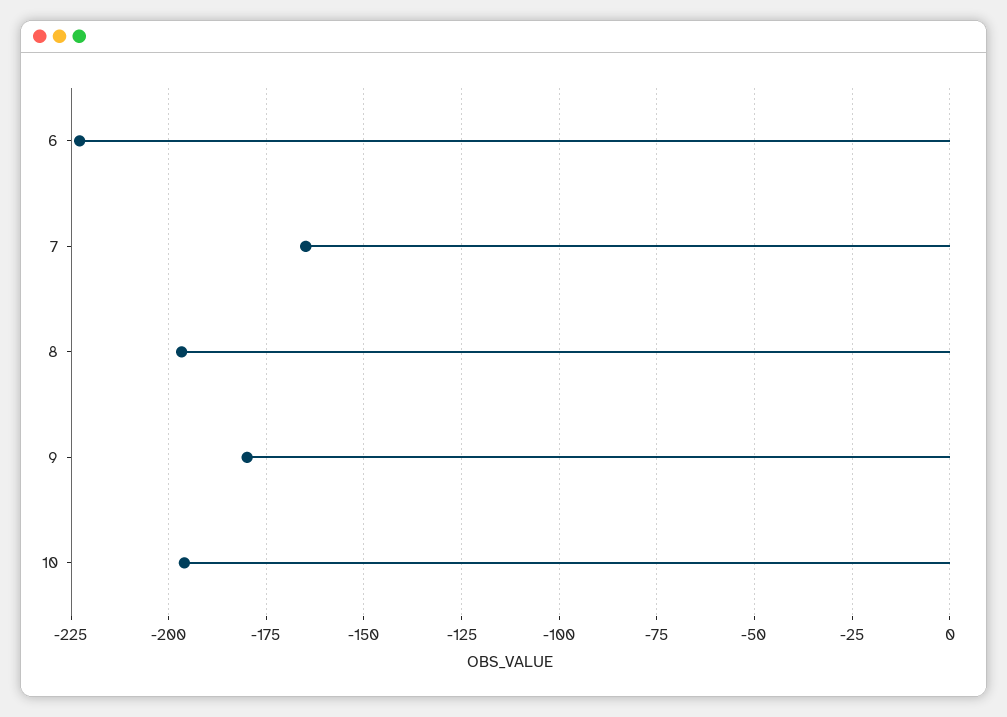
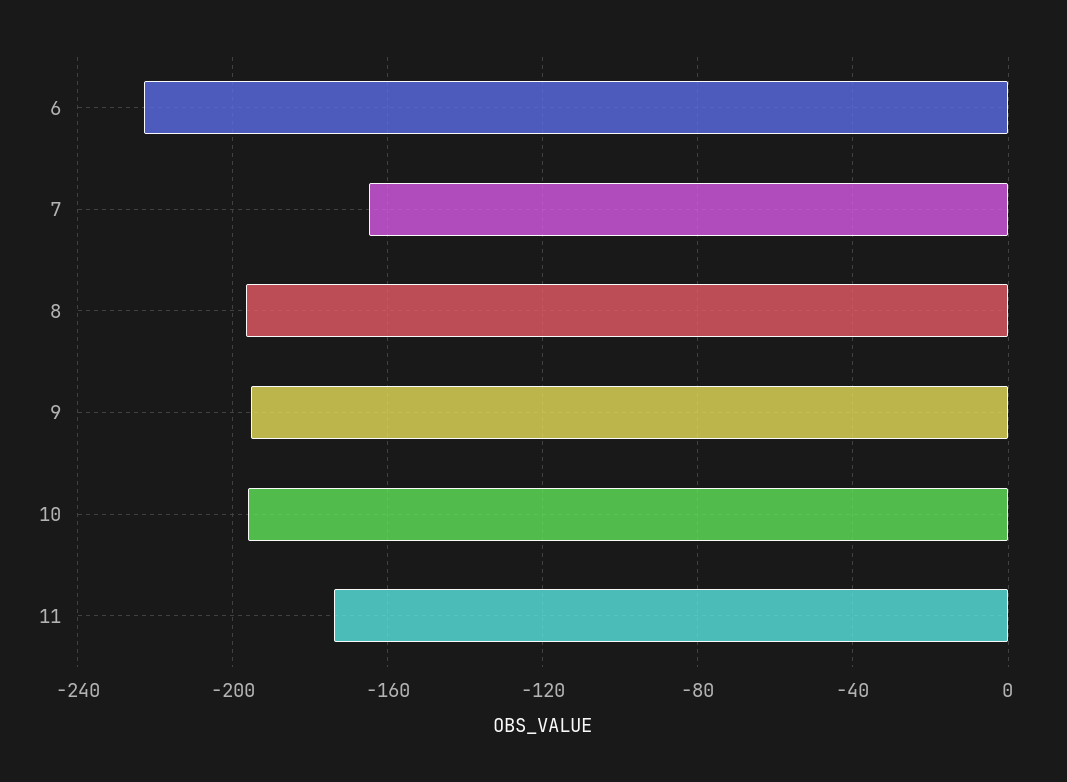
  {
    "6": -222.5,
    "7": -165,
    "8": -197.5,
-   "9": -180,
+   "9": -195,
-   "10": -195
+   "10": -195,
+   "11": -175
  }

